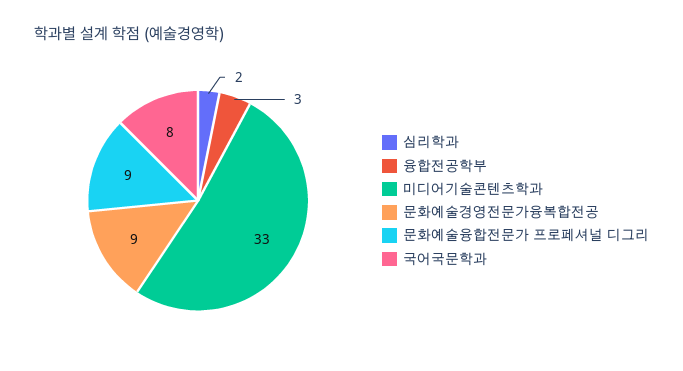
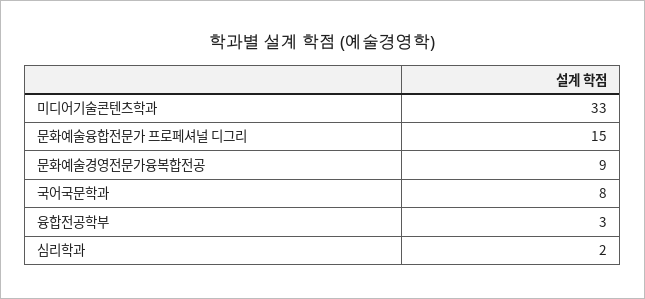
  {
    "심리학과": 2,
    "융합전공학부": 3,
    "미디어기술콘텐츠학과": 33,
    "문화예술경영전문가융복합전공": 9,
-   "문화예술융합전문가 프로페셔널 디그리": 9,
+   "문화예술융합전문가 프로페셔널 디그리": 15,
    "국어국문학과": 8
  }

